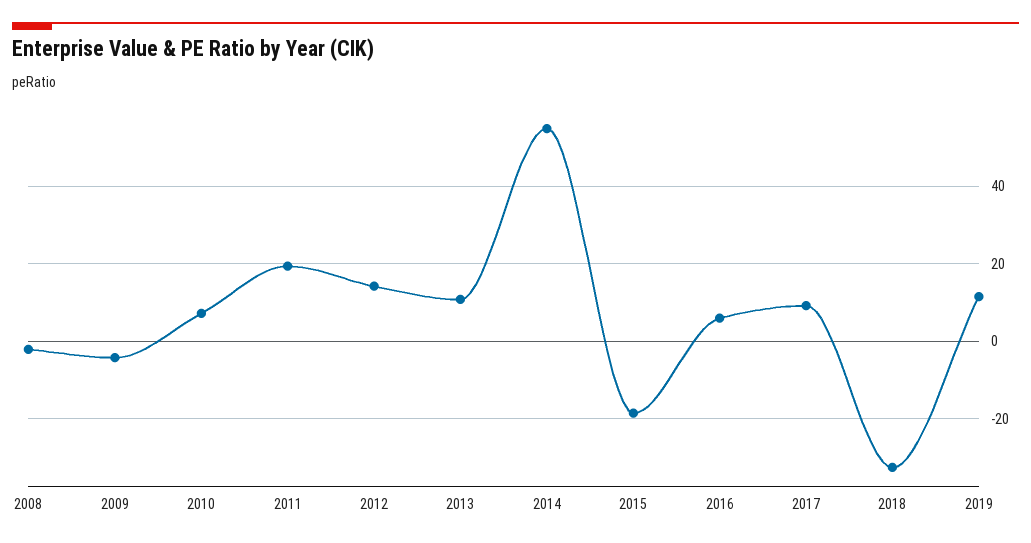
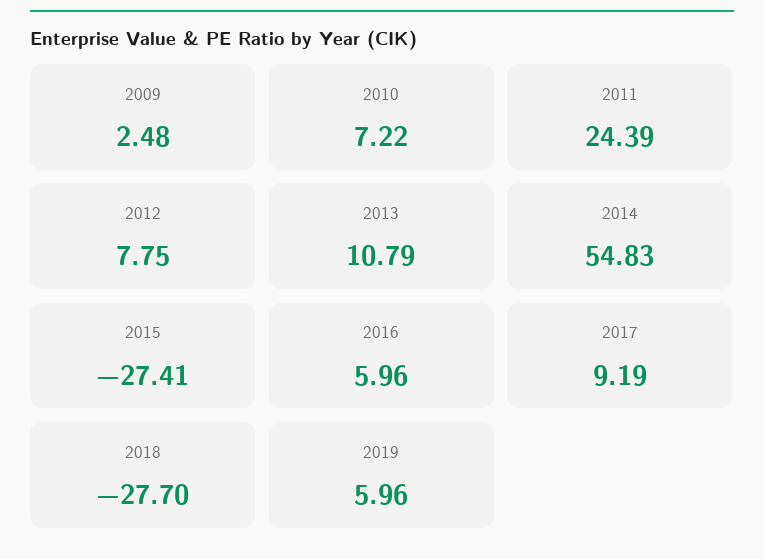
  {
-   "2008": -2,
-   "2009": -4,
+   "2009": 2.48,
    "2010": 7.22,
-   "2011": 20,
+   "2011": 24.39,
-   "2012": 14,
+   "2012": 7.75,
    "2013": 10.79,
    "2014": 54.83,
-   "2015": -18,
+   "2015": -27.41,
    "2016": 5.96,
    "2017": 9.19,
-   "2018": -32,
+   "2018": -27.7,
-   "2019": 12
+   "2019": 5.96
  }

